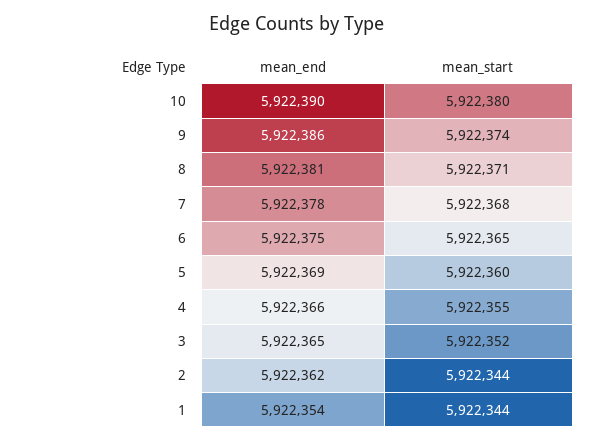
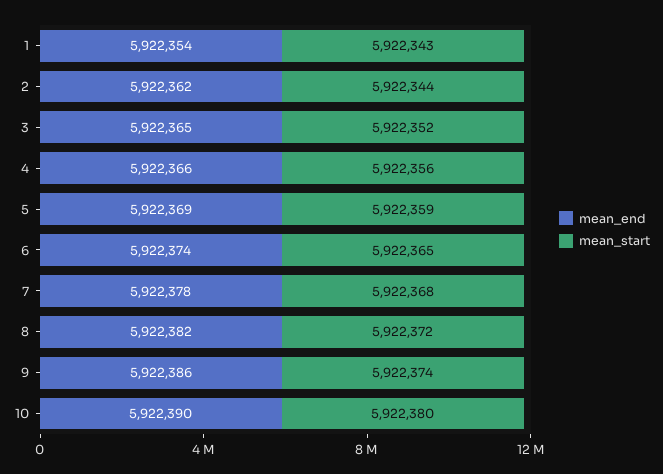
  {
    "mean_end": {
      "10": 5922390,
      "9": 5922386,
-     "8": 5922381,
+     "8": 5922382,
      "7": 5922378,
-     "6": 5922375,
+     "6": 5922374,
      "5": 5922369,
      "4": 5922366,
      "3": 5922365,
      "2": 5922362,
      "1": 5922354
    },
    "mean_start": {
      "10": 5922380,
      "9": 5922374,
-     "8": 5922371,
+     "8": 5922372,
      "7": 5922368,
      "6": 5922365,
-     "5": 5922360,
+     "5": 5922359,
-     "4": 5922355,
+     "4": 5922356,
      "3": 5922352,
      "2": 5922344,
-     "1": 5922344
+     "1": 5922343
    }
  }

